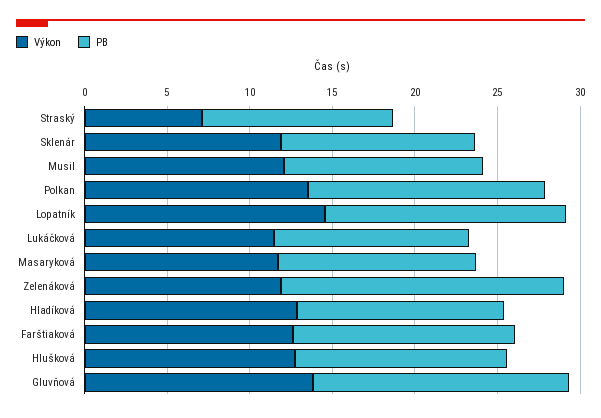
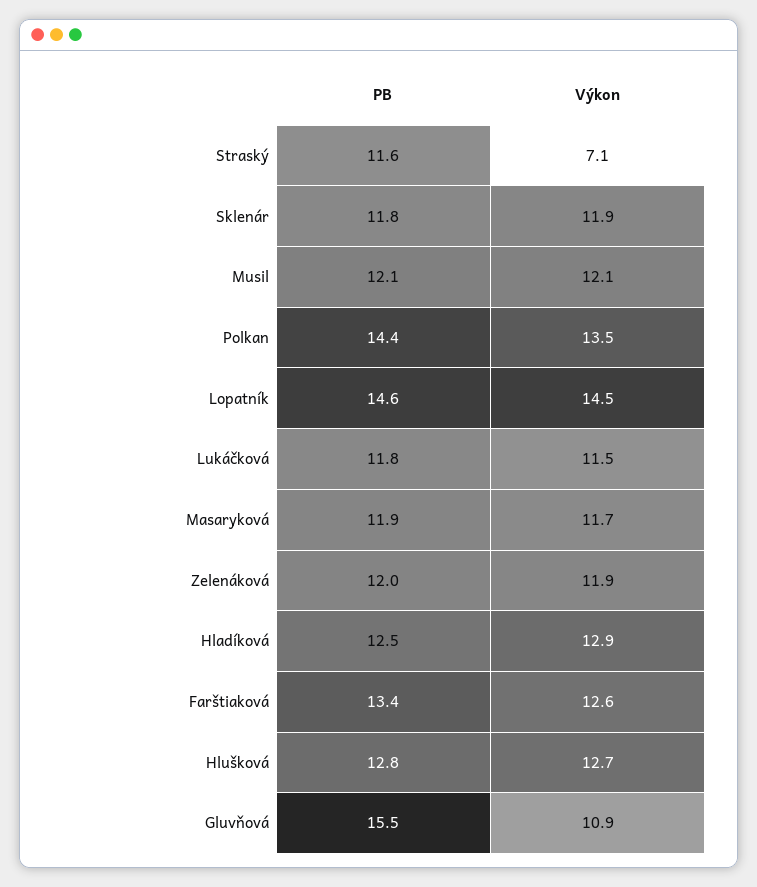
  {
    "Výkon": {
      "Straský": 7.1,
      "Sklenár": 11.9,
      "Musil": 12.1,
      "Polkan": 13.5,
      "Lopatník": 14.5,
      "Lukáčková": 11.5,
      "Masaryková": 11.7,
      "Zelenáková": 11.9,
      "Hladíková": 12.9,
      "Farštiaková": 12.6,
      "Hlušková": 12.7,
-     "Gluvňová": 14
+     "Gluvňová": 10.9
    },
    "PB": {
      "Straský": 11.6,
      "Sklenár": 11.8,
      "Musil": 12.1,
      "Polkan": 14.4,
      "Lopatník": 14.6,
      "Lukáčková": 11.8,
      "Masaryková": 11.9,
-     "Zelenáková": 17,
+     "Zelenáková": 12,
      "Hladíková": 12.5,
      "Farštiaková": 13.4,
      "Hlušková": 12.8,
      "Gluvňová": 15.5
    }
  }

